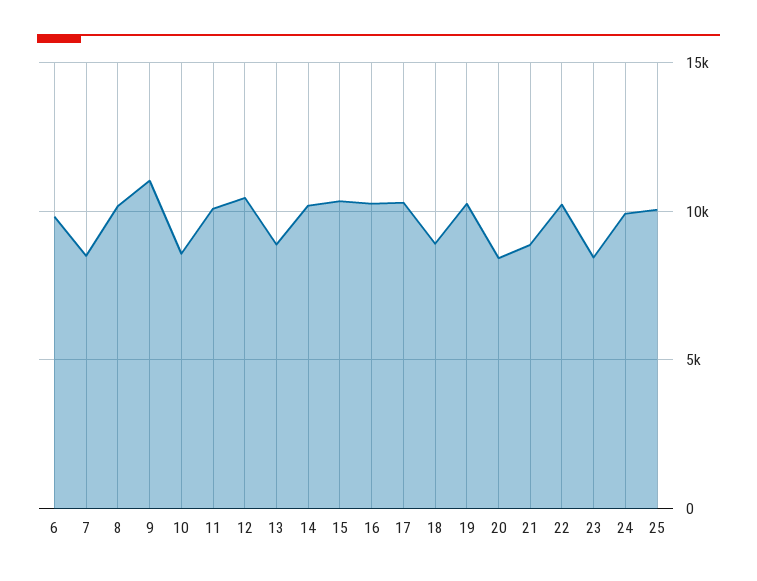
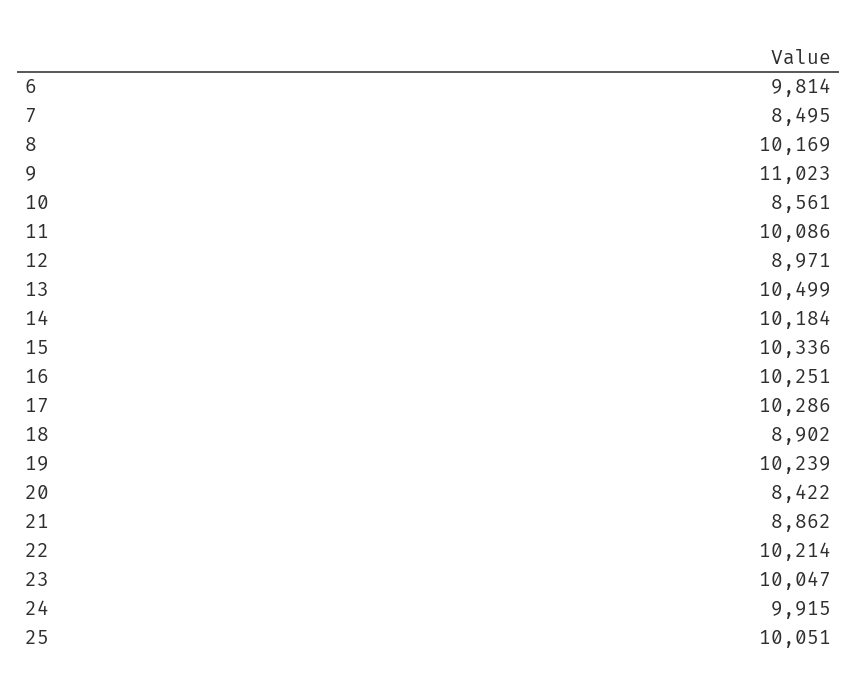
  {
    "6": 9814,
    "7": 8495,
    "8": 10169,
    "9": 11023,
    "10": 8561,
    "11": 10086,
-   "12": 10500,
+   "12": 8971,
-   "13": 9000,
+   "13": 10499,
    "14": 10184,
    "15": 10336,
    "16": 10251,
    "17": 10286,
    "18": 8902,
    "19": 10239,
    "20": 8422,
    "21": 8862,
    "22": 10214,
-   "23": 8500,
+   "23": 10047,
    "24": 9915,
    "25": 10051
  }

